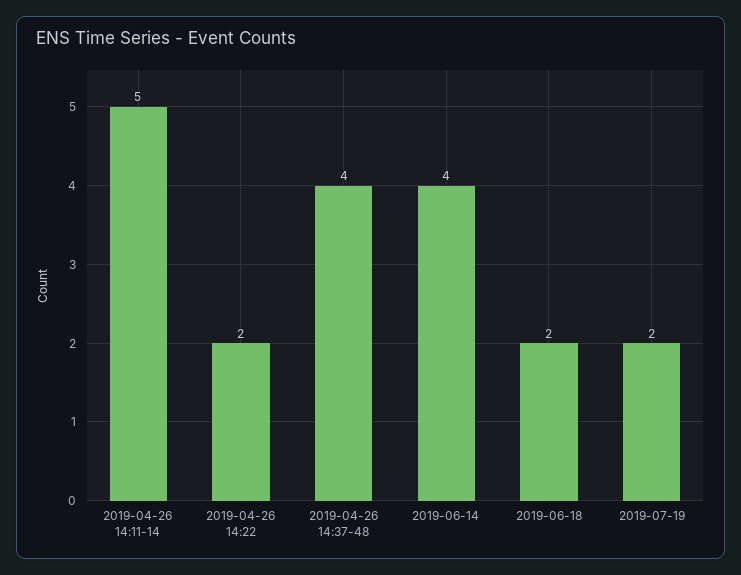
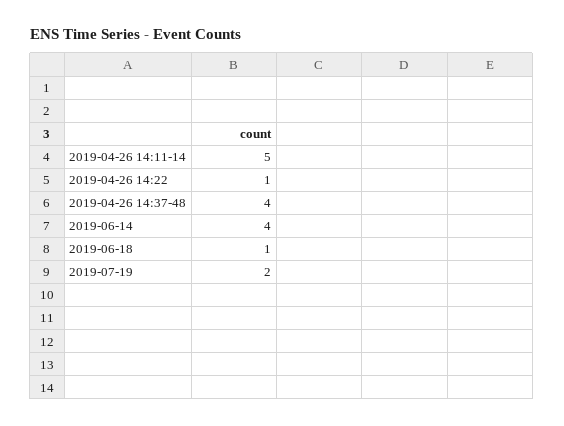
  {
    "2019-04-26 14:11-14": 5,
-   "2019-04-26 14:22": 2,
+   "2019-04-26 14:22": 1,
    "2019-04-26 14:37-48": 4,
    "2019-06-14": 4,
-   "2019-06-18": 2,
+   "2019-06-18": 1,
    "2019-07-19": 2
  }

